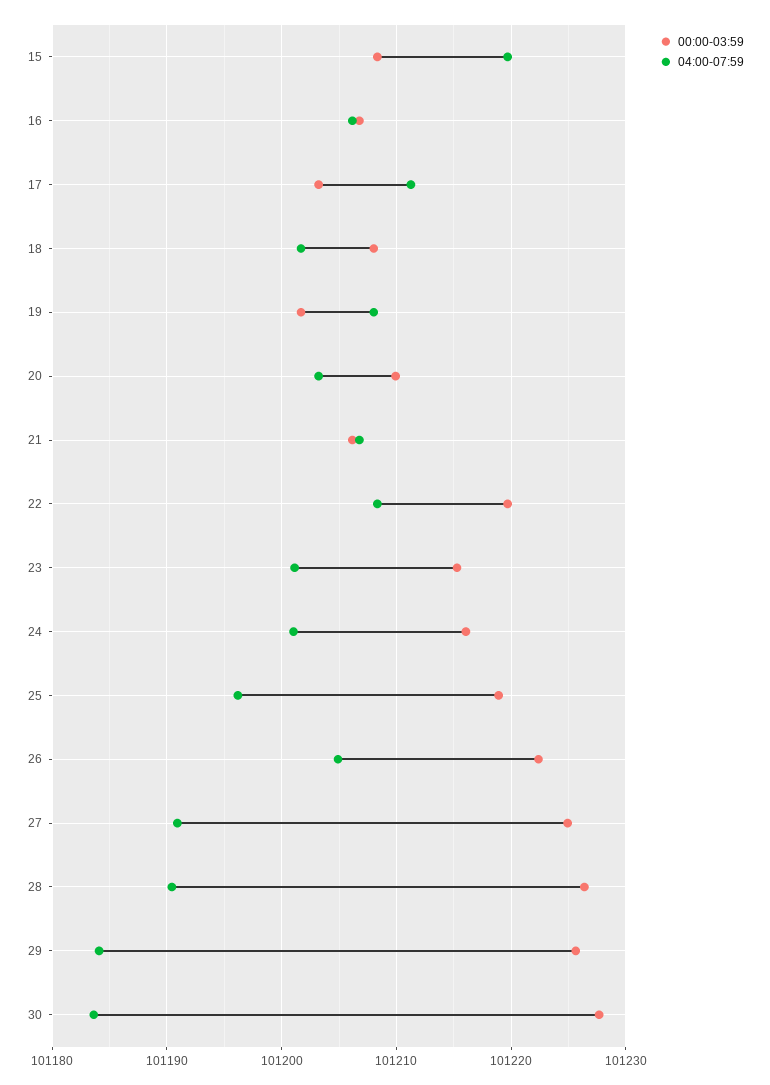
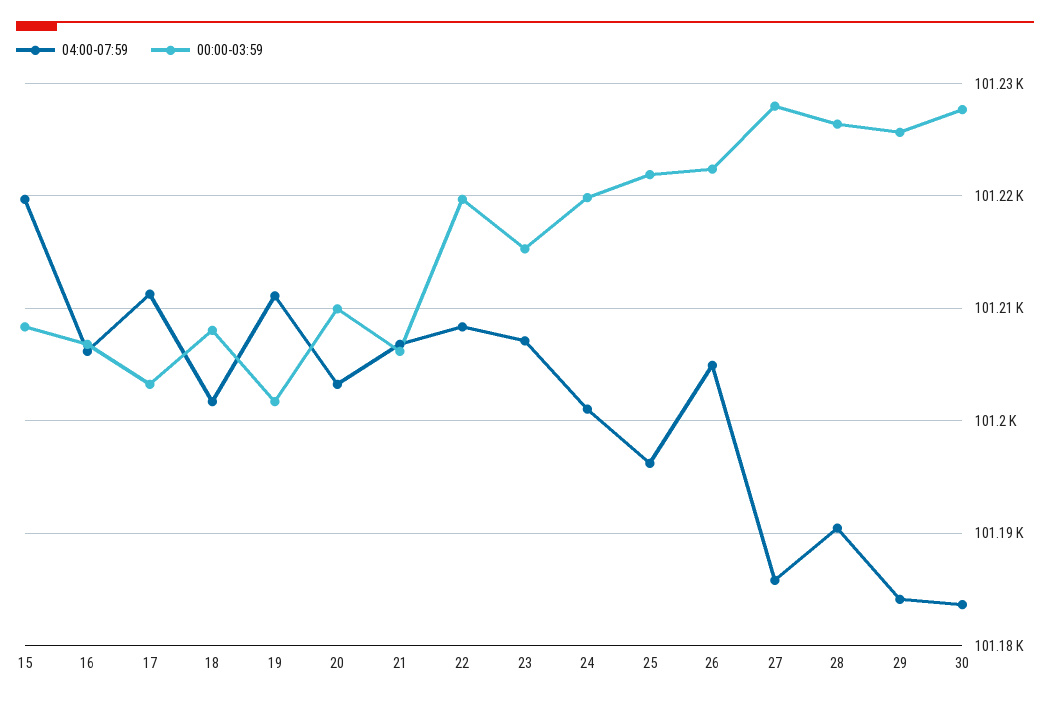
  {
    "00:00-03:59": {
      "15": 101208,
      "16": 101207,
      "17": 101203,
      "18": 101208,
      "19": 101202,
      "20": 101210,
      "21": 101206,
      "22": 101220,
      "23": 101215,
-     "24": 101216,
+     "24": 101220,
-     "25": 101219,
+     "25": 101222,
      "26": 101222,
-     "27": 101225,
+     "27": 101228,
      "28": 101226,
      "29": 101226,
      "30": 101228
    },
    "04:00-07:59": {
      "15": 101220,
      "16": 101206,
      "17": 101211,
      "18": 101202,
-     "19": 101208,
+     "19": 101211,
      "20": 101203,
      "21": 101207,
      "22": 101208,
-     "23": 101201,
+     "23": 101207,
      "24": 101201,
      "25": 101196,
      "26": 101205,
-     "27": 101191,
+     "27": 101186,
      "28": 101190,
      "29": 101184,
      "30": 101184
    }
  }

